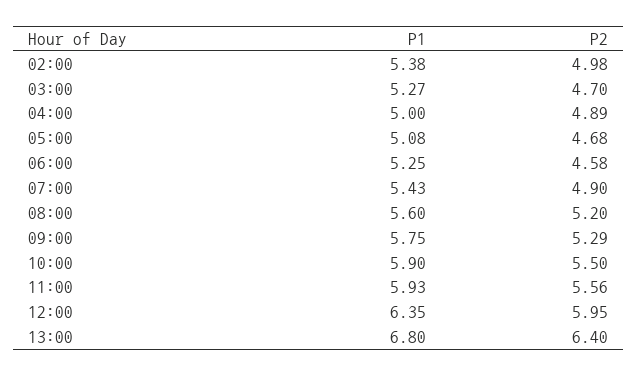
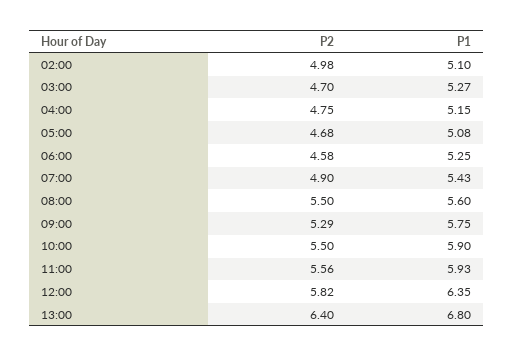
  {
    "P1": {
-     "02:00": 5.38,
+     "02:00": 5.1,
      "03:00": 5.27,
-     "04:00": 5,
+     "04:00": 5.15,
      "05:00": 5.08,
      "06:00": 5.25,
      "07:00": 5.43,
      "08:00": 5.6,
      "09:00": 5.75,
      "10:00": 5.9,
      "11:00": 5.93,
      "12:00": 6.35,
      "13:00": 6.8
    },
    "P2": {
      "02:00": 4.98,
      "03:00": 4.7,
-     "04:00": 4.89,
+     "04:00": 4.75,
      "05:00": 4.68,
      "06:00": 4.58,
      "07:00": 4.9,
-     "08:00": 5.2,
+     "08:00": 5.5,
      "09:00": 5.29,
      "10:00": 5.5,
      "11:00": 5.56,
-     "12:00": 5.95,
+     "12:00": 5.82,
      "13:00": 6.4
    }
  }

